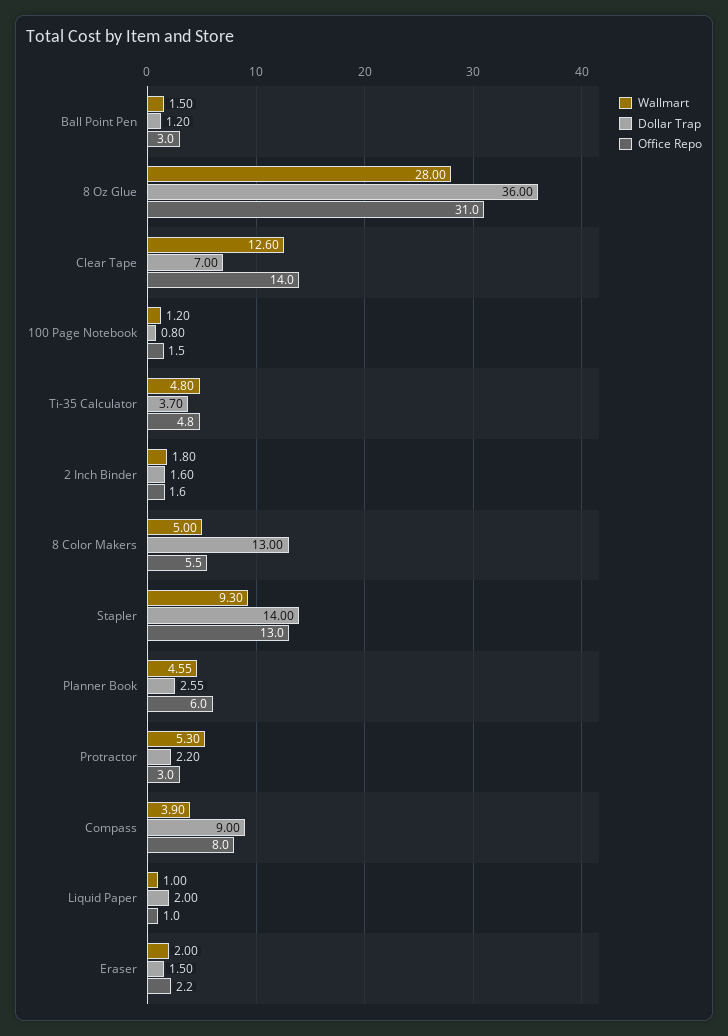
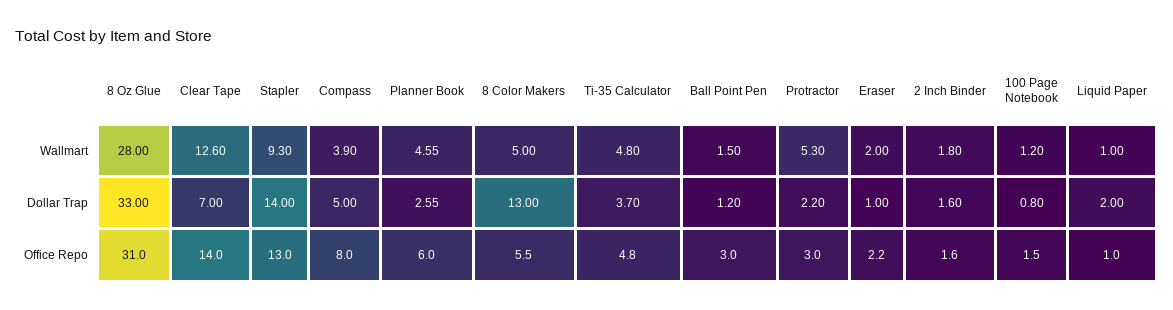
  {
    "Wallmart": {
      "Ball Point Pen": 1.5,
      "8 Oz Glue": 28,
      "Clear Tape": 12.6,
      "100 Page Notebook": 1.2,
      "Ti-35 Calculator": 4.8,
      "2 Inch Binder": 1.8,
      "8 Color Makers": 5,
      "Stapler": 9.3,
      "Planner Book": 4.55,
      "Protractor": 5.3,
      "Compass": 3.9,
      "Liquid Paper": 1,
      "Eraser": 2
    },
    "Dollar Trap": {
      "Ball Point Pen": 1.2,
-     "8 Oz Glue": 36,
+     "8 Oz Glue": 33,
      "Clear Tape": 7,
      "100 Page Notebook": 0.8,
      "Ti-35 Calculator": 3.7,
      "2 Inch Binder": 1.6,
      "8 Color Makers": 13,
      "Stapler": 14,
      "Planner Book": 2.55,
      "Protractor": 2.2,
-     "Compass": 9,
+     "Compass": 5,
      "Liquid Paper": 2,
-     "Eraser": 1.5
+     "Eraser": 1
    },
    "Office Repo": {
      "Ball Point Pen": 3,
      "8 Oz Glue": 31,
      "Clear Tape": 14,
      "100 Page Notebook": 1.5,
      "Ti-35 Calculator": 4.8,
      "2 Inch Binder": 1.6,
      "8 Color Makers": 5.5,
      "Stapler": 13,
      "Planner Book": 6,
      "Protractor": 3,
      "Compass": 8,
      "Liquid Paper": 1,
      "Eraser": 2.2
    }
  }

